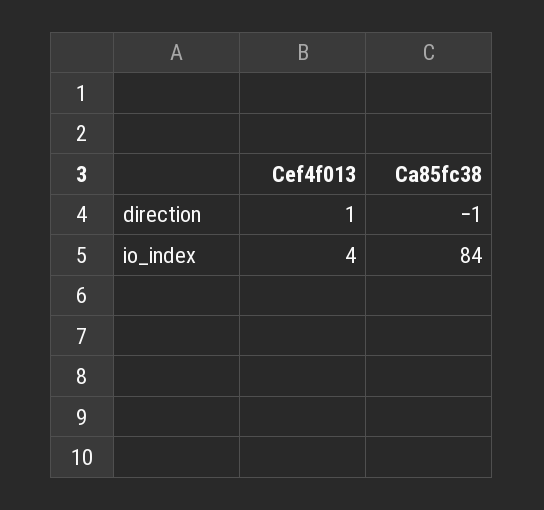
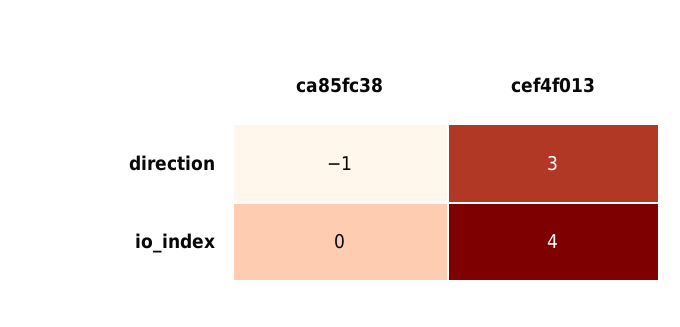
  {
    "Cef4f013": {
-     "direction": 1,
+     "direction": 3,
      "io_index": 4
    },
    "Ca85fc38": {
      "direction": -1,
-     "io_index": 84
+     "io_index": 0
    }
  }

